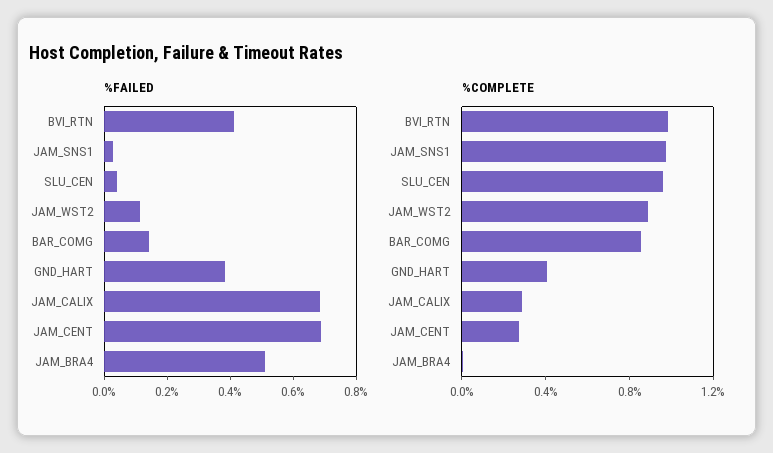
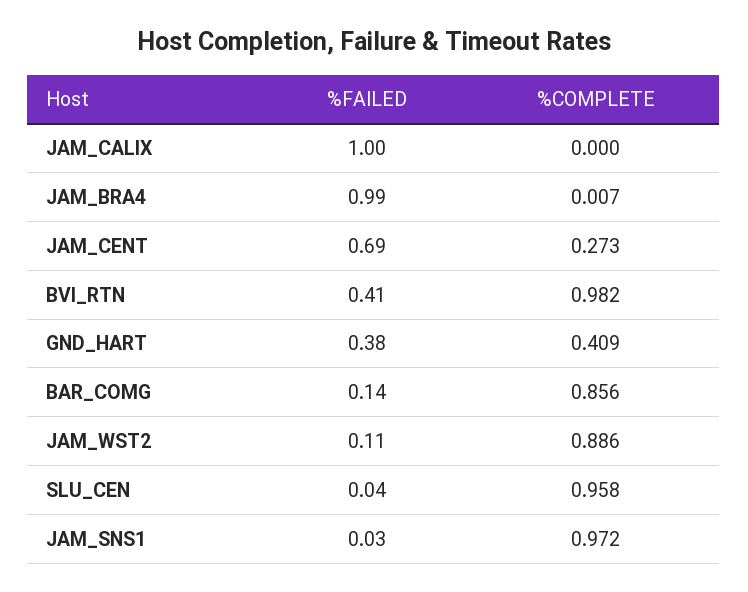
  {
    "%FAILED": {
      "BVI_RTN": 0.41,
      "JAM_SNS1": 0.03,
      "SLU_CEN": 0.04,
      "JAM_WST2": 0.11,
      "BAR_COMG": 0.14,
      "GND_HART": 0.38,
-     "JAM_CALIX": 0.7,
+     "JAM_CALIX": 1,
      "JAM_CENT": 0.69,
-     "JAM_BRA4": 0.5
+     "JAM_BRA4": 0.99
    },
    "%COMPLETE": {
      "BVI_RTN": 0.982,
      "JAM_SNS1": 0.972,
      "SLU_CEN": 0.958,
      "JAM_WST2": 0.886,
      "BAR_COMG": 0.856,
      "GND_HART": 0.409,
-     "JAM_CALIX": 0.3,
+     "JAM_CALIX": 0,
      "JAM_CENT": 0.273,
      "JAM_BRA4": 0.007
    }
  }

